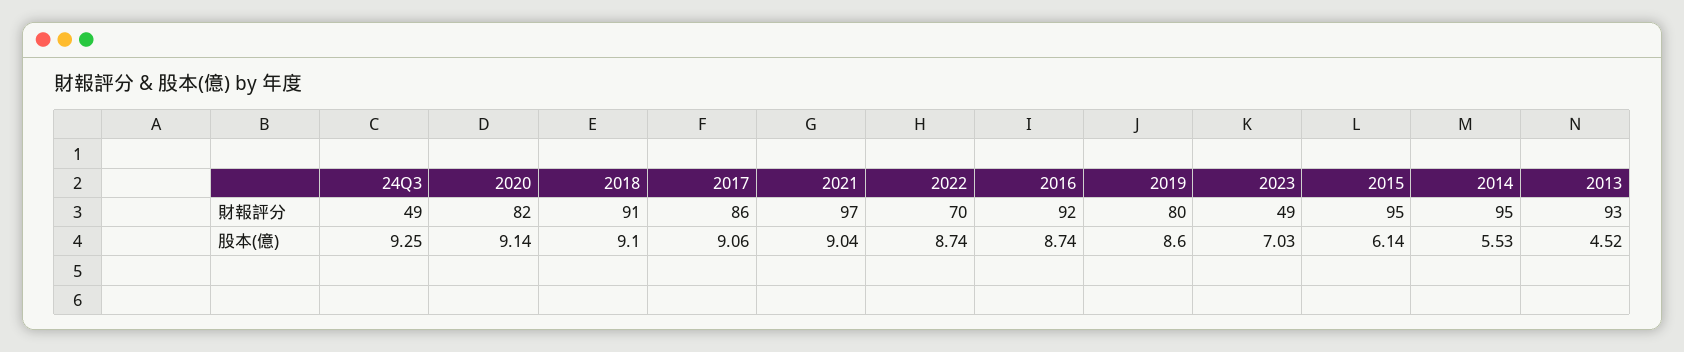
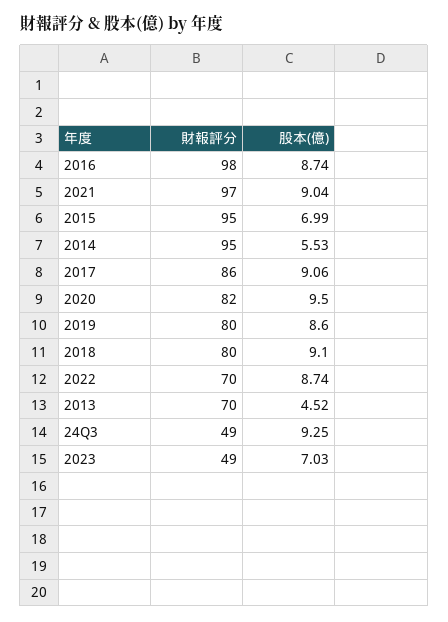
  {
    "24Q3": {
      "財報評分": 49,
      "股本(億)": 9.25
    },
    "2020": {
      "財報評分": 82,
-     "股本(億)": 9.14
+     "股本(億)": 9.5
    },
    "2018": {
-     "財報評分": 91,
+     "財報評分": 80,
      "股本(億)": 9.1
    },
    "2017": {
      "財報評分": 86,
      "股本(億)": 9.06
    },
    "2021": {
      "財報評分": 97,
      "股本(億)": 9.04
    },
    "2022": {
      "財報評分": 70,
      "股本(億)": 8.74
    },
    "2016": {
-     "財報評分": 92,
+     "財報評分": 98,
      "股本(億)": 8.74
    },
    "2019": {
      "財報評分": 80,
      "股本(億)": 8.6
    },
    "2023": {
      "財報評分": 49,
      "股本(億)": 7.03
    },
    "2015": {
      "財報評分": 95,
-     "股本(億)": 6.14
+     "股本(億)": 6.99
    },
    "2014": {
      "財報評分": 95,
      "股本(億)": 5.53
    },
    "2013": {
-     "財報評分": 93,
+     "財報評分": 70,
      "股本(億)": 4.52
    }
  }

